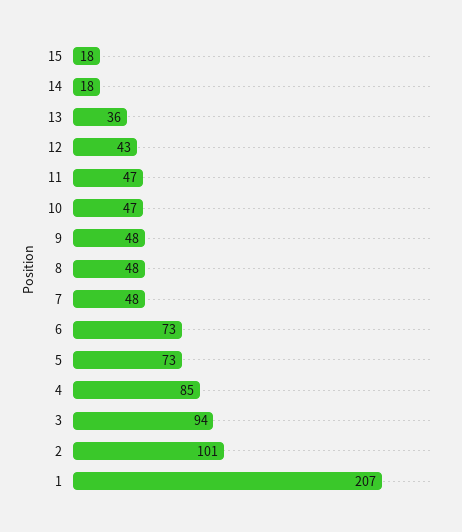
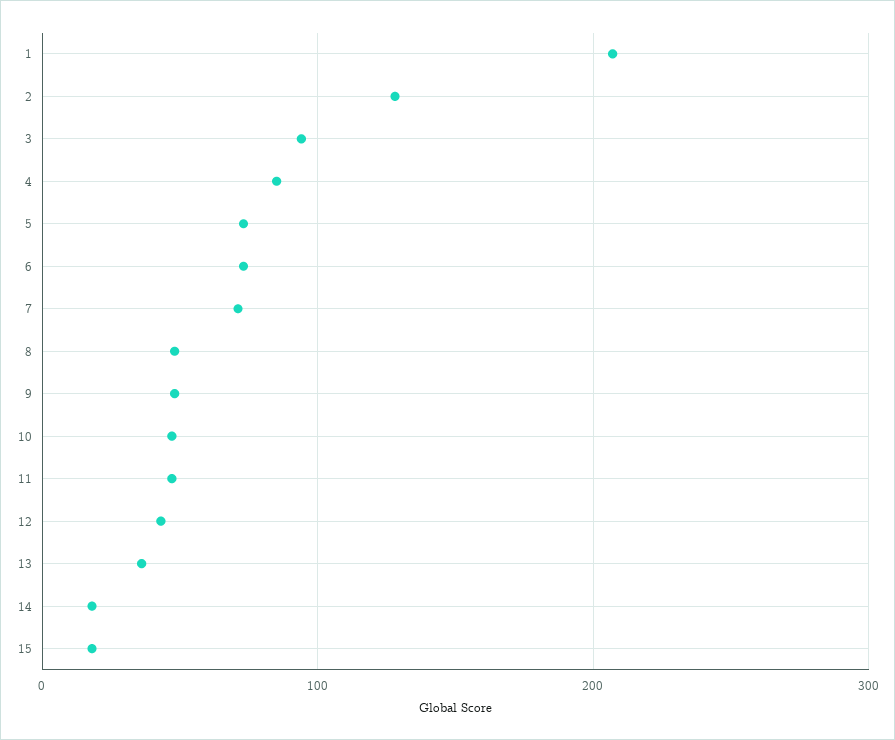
  {
    "15": 18,
    "14": 18,
    "13": 36,
    "12": 43,
    "11": 47,
    "10": 47,
    "9": 48,
    "8": 48,
-   "7": 48,
+   "7": 70,
    "6": 73,
    "5": 73,
    "4": 85,
    "3": 94,
-   "2": 101,
+   "2": 130,
    "1": 207
  }

